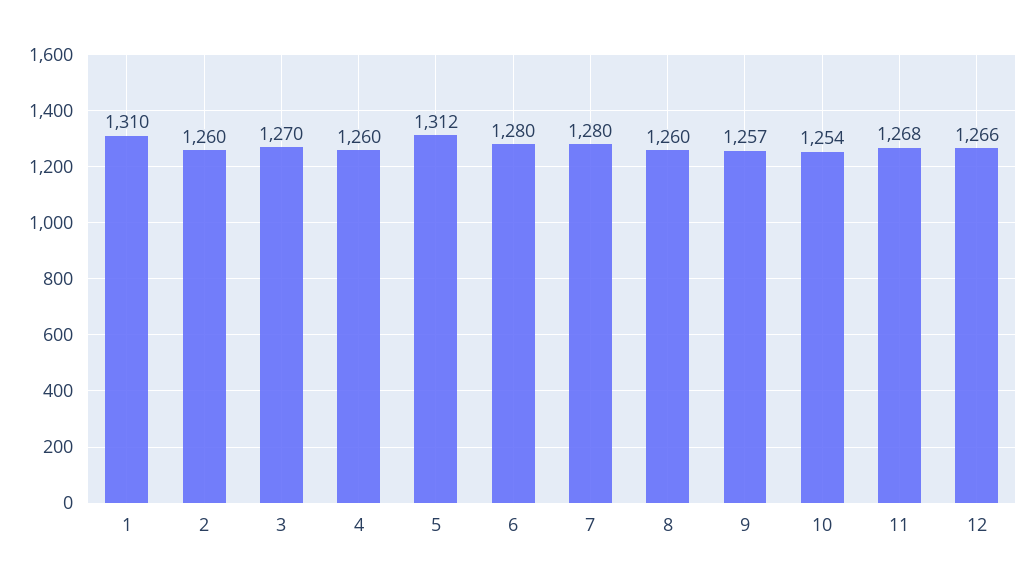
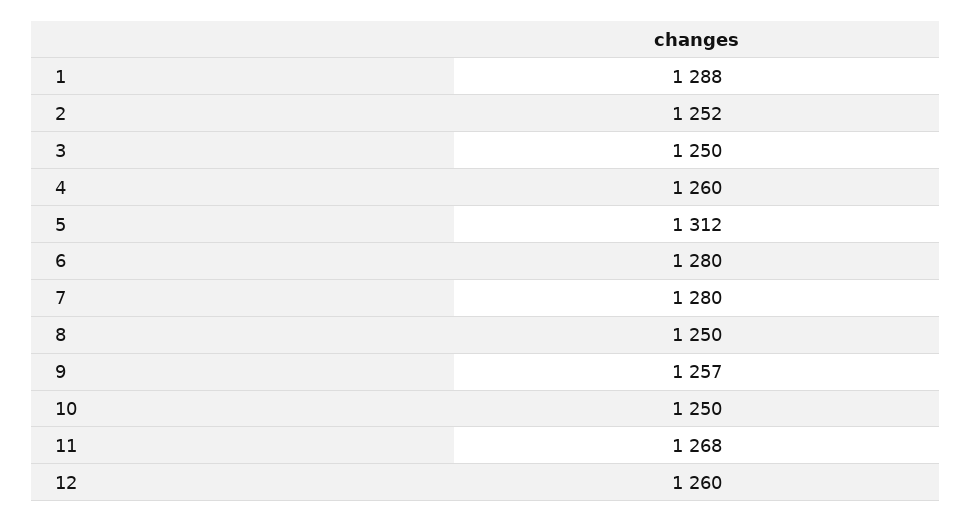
  {
-   "1": 1310,
+   "1": 1288,
-   "2": 1260,
+   "2": 1252,
-   "3": 1270,
+   "3": 1250,
    "4": 1260,
    "5": 1312,
    "6": 1280,
    "7": 1280,
-   "8": 1260,
+   "8": 1250,
    "9": 1257,
-   "10": 1254,
+   "10": 1250,
    "11": 1268,
-   "12": 1266
+   "12": 1260
  }

